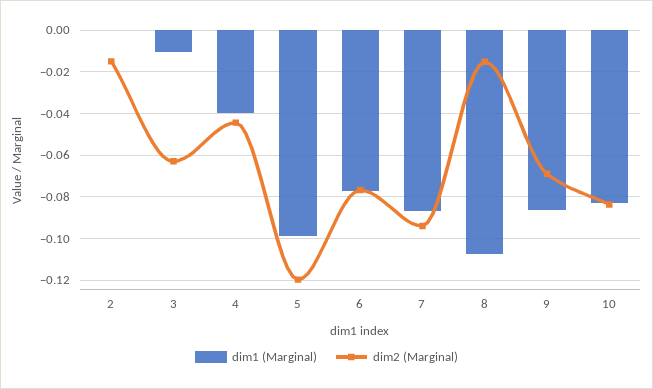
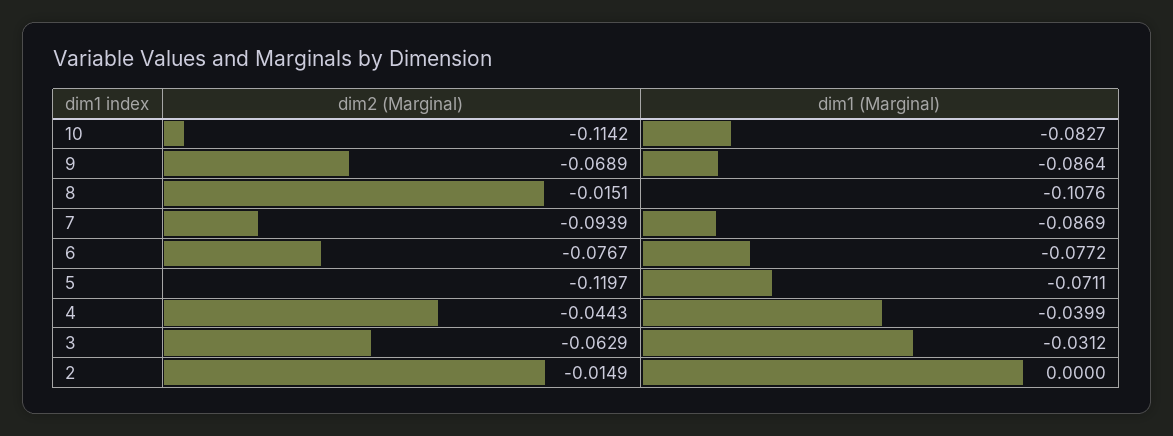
  {
    "dim1 (Marginal)": {
      "2": 0,
-     "3": -0.01,
+     "3": -0.0312,
      "4": -0.0399,
-     "5": -0.1,
+     "5": -0.0711,
      "6": -0.0772,
      "7": -0.0869,
      "8": -0.1076,
      "9": -0.0864,
      "10": -0.0827
    },
    "dim2 (Marginal)": {
      "2": -0.0149,
      "3": -0.0629,
      "4": -0.0443,
      "5": -0.1197,
      "6": -0.0767,
      "7": -0.0939,
      "8": -0.0151,
      "9": -0.0689,
-     "10": -0.085
+     "10": -0.1142
    }
  }

